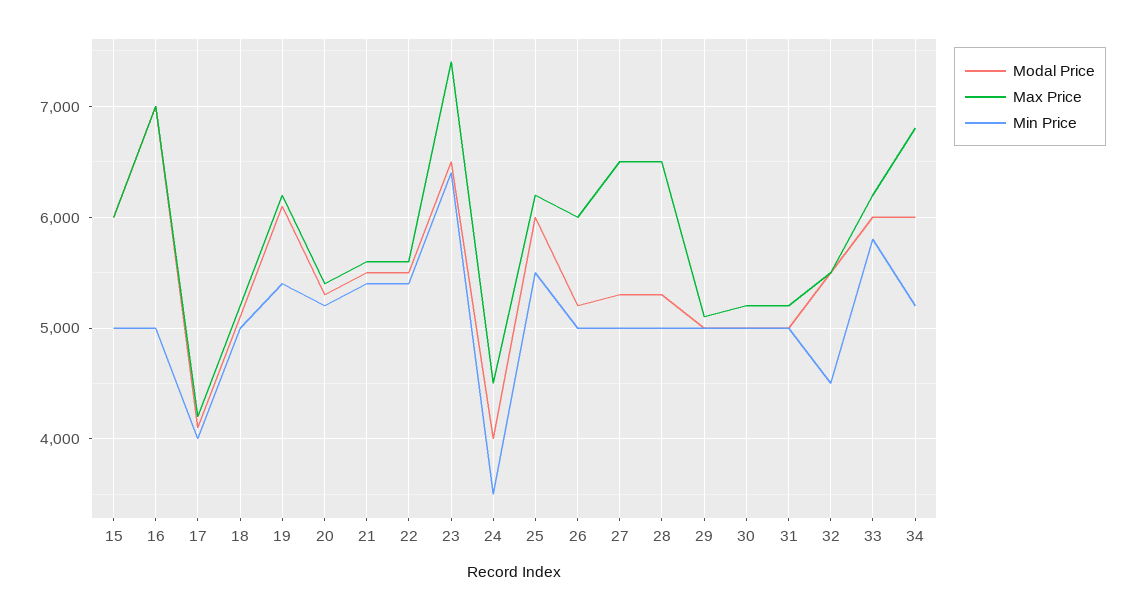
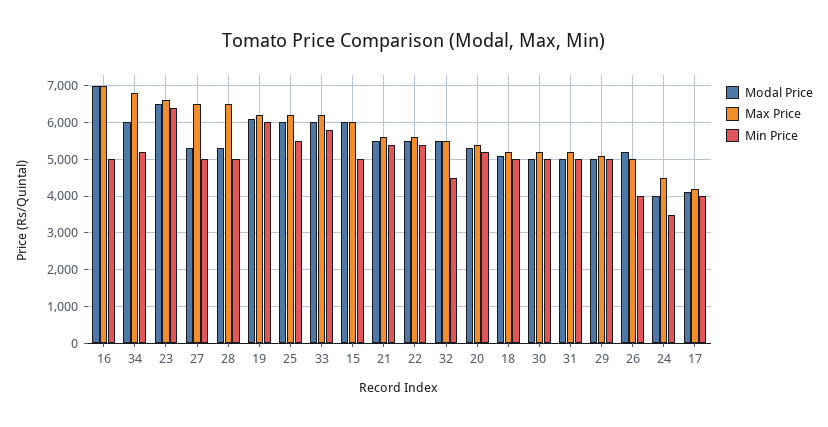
  {
    "Modal Price": {
      "15": 6000,
      "16": 7000,
      "17": 4100,
      "18": 5100,
      "19": 6100,
      "20": 5300,
      "21": 5500,
      "22": 5500,
      "23": 6500,
      "24": 4000,
      "25": 6000,
      "26": 5200,
      "27": 5300,
      "28": 5300,
      "29": 5000,
      "30": 5000,
      "31": 5000,
      "32": 5500,
      "33": 6000,
      "34": 6000
    },
    "Max Price": {
      "15": 6000,
      "16": 7000,
      "17": 4200,
      "18": 5200,
      "19": 6200,
      "20": 5400,
      "21": 5600,
      "22": 5600,
-     "23": 7400,
+     "23": 6600,
      "24": 4500,
      "25": 6200,
-     "26": 6000,
+     "26": 5000,
      "27": 6500,
      "28": 6500,
      "29": 5100,
      "30": 5200,
      "31": 5200,
      "32": 5500,
      "33": 6200,
      "34": 6800
    },
    "Min Price": {
      "15": 5000,
      "16": 5000,
      "17": 4000,
      "18": 5000,
-     "19": 5400,
+     "19": 6000,
      "20": 5200,
      "21": 5400,
      "22": 5400,
      "23": 6400,
      "24": 3500,
      "25": 5500,
-     "26": 5000,
+     "26": 4000,
      "27": 5000,
      "28": 5000,
      "29": 5000,
      "30": 5000,
      "31": 5000,
      "32": 4500,
      "33": 5800,
      "34": 5200
    }
  }

